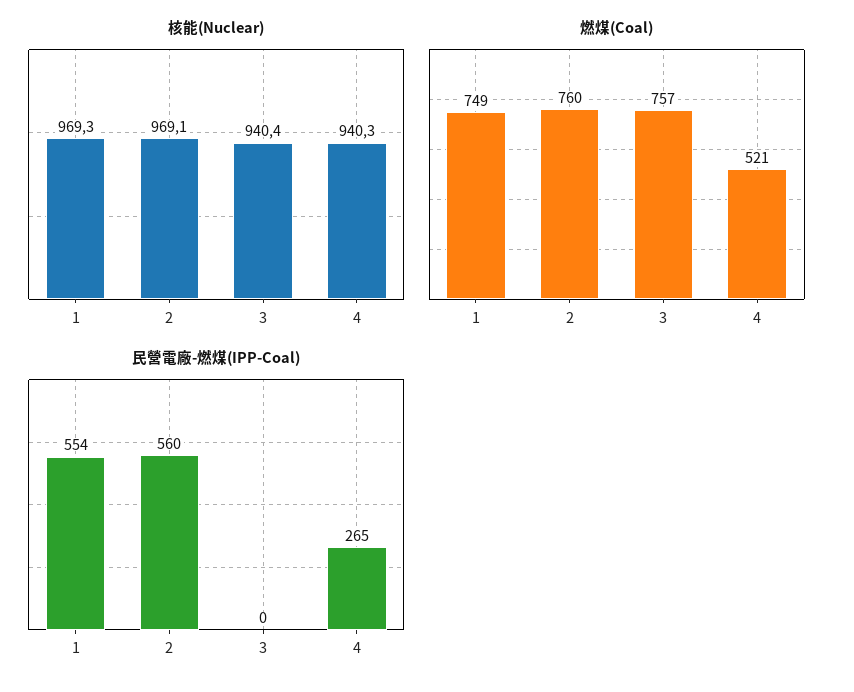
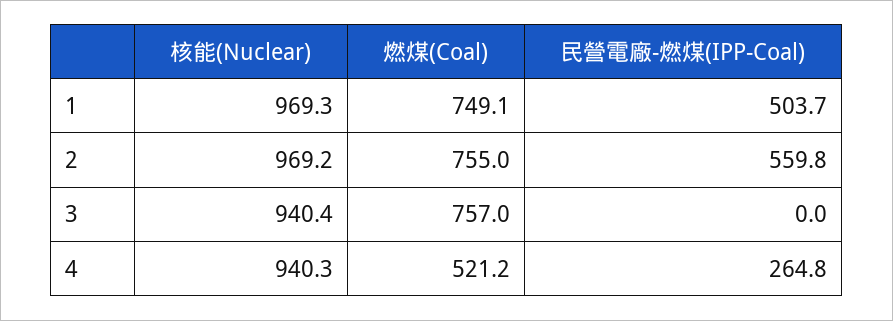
  {
    "核能(Nuclear)": {
      "1": 969.3,
-     "2": 969.1,
+     "2": 969.2,
      "3": 940.4,
      "4": 940.3
    },
    "燃煤(Coal)": {
      "1": 749.1,
-     "2": 760,
+     "2": 755,
      "3": 757,
      "4": 521.2
    },
    "民營電廠-燃煤(IPP-Coal)": {
-     "1": 554,
+     "1": 503.7,
      "2": 559.8,
      "3": 0,
      "4": 264.8
    }
  }

